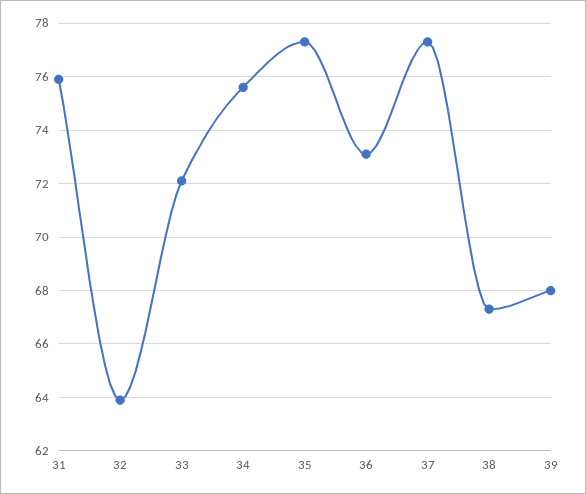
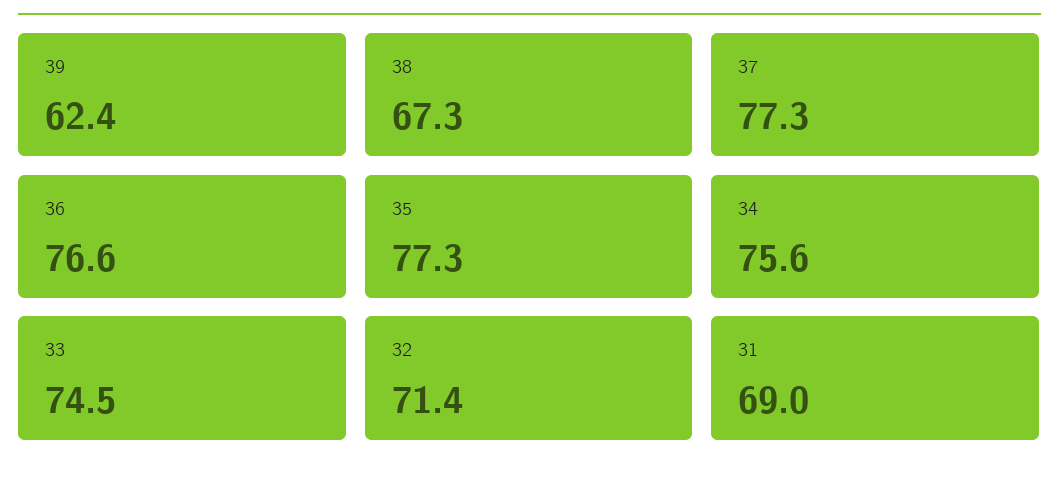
  {
-   "31": 76,
+   "31": 69,
-   "32": 64,
+   "32": 71.4,
-   "33": 72,
+   "33": 74.5,
    "34": 75.6,
    "35": 77.3,
-   "36": 73,
+   "36": 76.6,
    "37": 77.3,
    "38": 67.3,
-   "39": 68
+   "39": 62.4
  }

